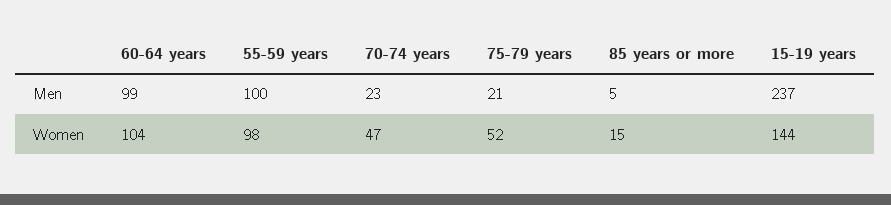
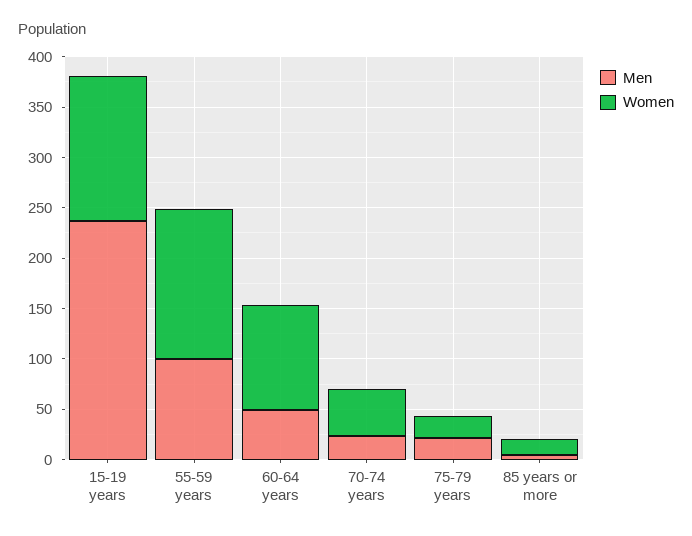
  {
    "Men": {
-     "60-64 years": 99,
+     "60-64 years": 50,
      "55-59 years": 100,
      "70-74 years": 23,
      "75-79 years": 21,
      "85 years or more": 5,
      "15-19 years": 237
    },
    "Women": {
      "60-64 years": 104,
-     "55-59 years": 98,
+     "55-59 years": 150,
      "70-74 years": 47,
-     "75-79 years": 52,
+     "75-79 years": 20,
      "85 years or more": 15,
      "15-19 years": 144
    }
  }

